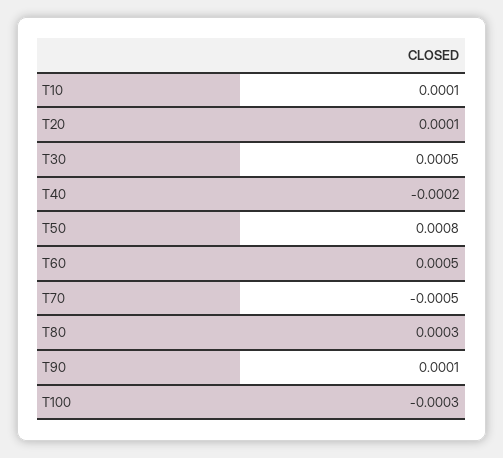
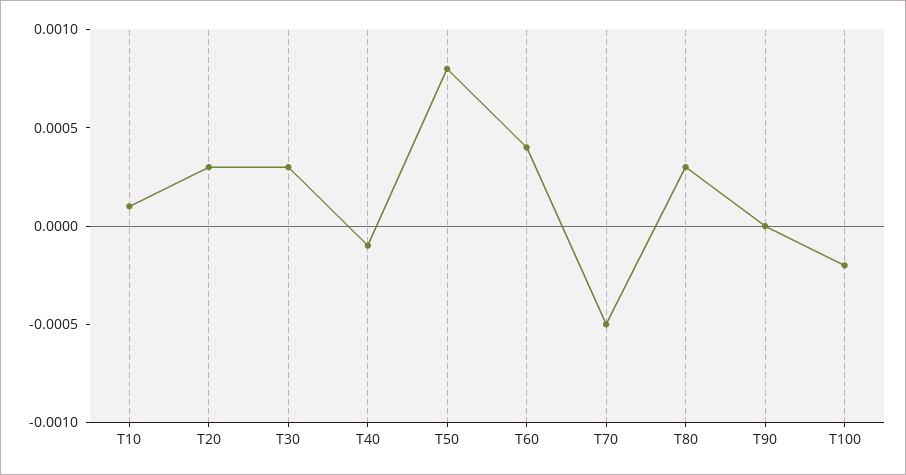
  {
    "T10": 0.0001,
-   "T20": 0.0001,
+   "T20": 0.0003,
-   "T30": 0.0005,
+   "T30": 0.0003,
-   "T40": -0.0002,
+   "T40": -0.0001,
    "T50": 0.0008,
-   "T60": 0.0005,
+   "T60": 0.0004,
    "T70": -0.0005,
    "T80": 0.0003,
-   "T90": 0.0001,
+   "T90": 0,
-   "T100": -0.0003
+   "T100": -0.0002
  }

